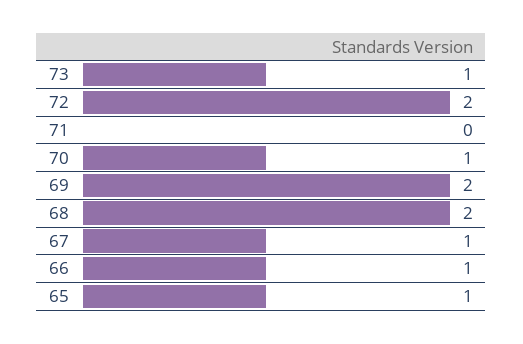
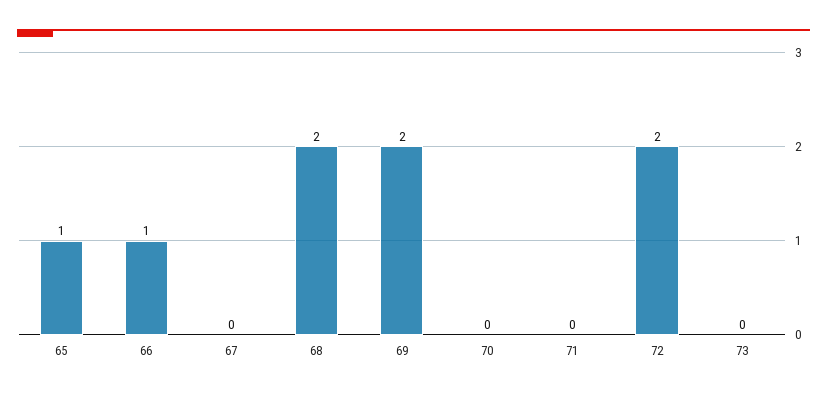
  {
-   "73": 1,
+   "73": 0,
    "72": 2,
    "71": 0,
-   "70": 1,
+   "70": 0,
    "69": 2,
    "68": 2,
-   "67": 1,
+   "67": 0,
    "66": 1,
    "65": 1
  }

